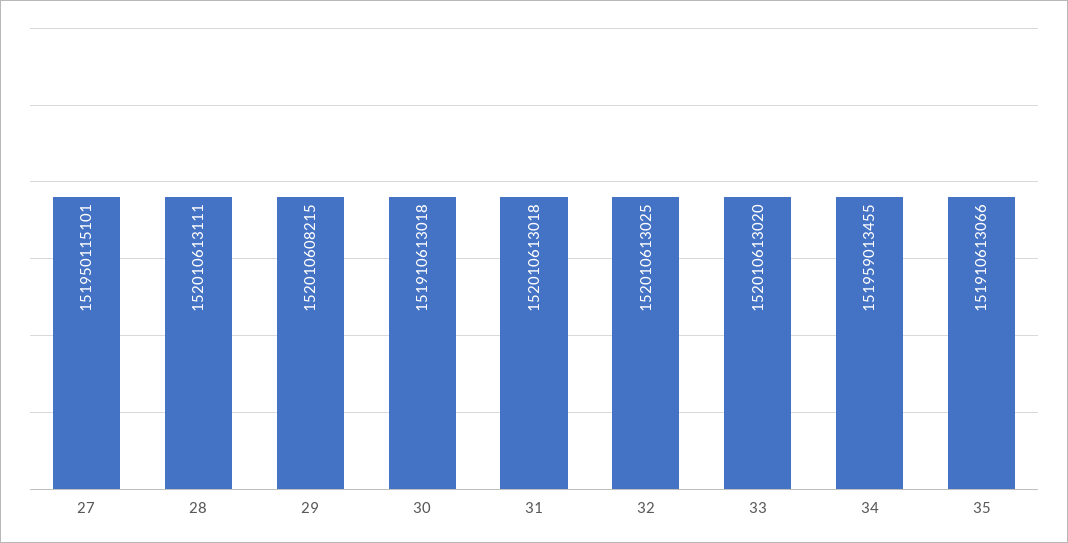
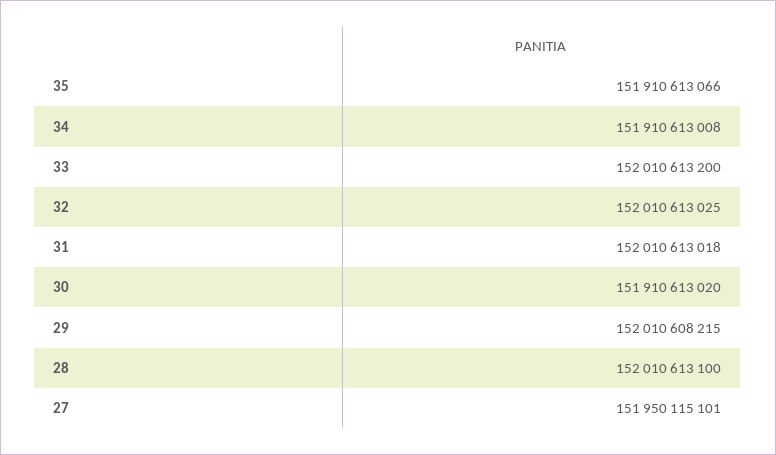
  {
    "27": 151950115101,
-   "28": 152010613111,
+   "28": 152010613100,
    "29": 152010608215,
-   "30": 151910613018,
+   "30": 151910613020,
    "31": 152010613018,
    "32": 152010613025,
-   "33": 152010613020,
+   "33": 152010613200,
-   "34": 151959013455,
+   "34": 151910613008,
    "35": 151910613066
  }

